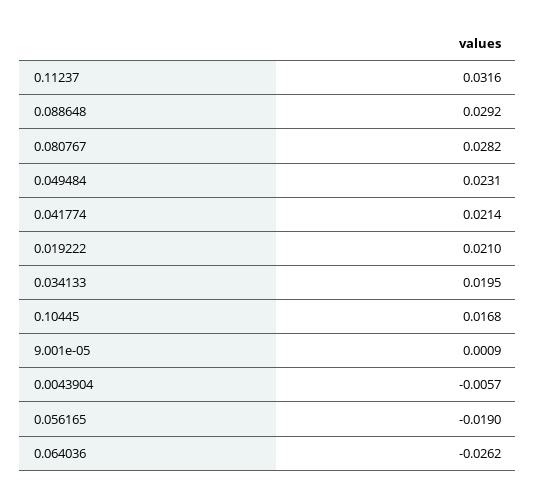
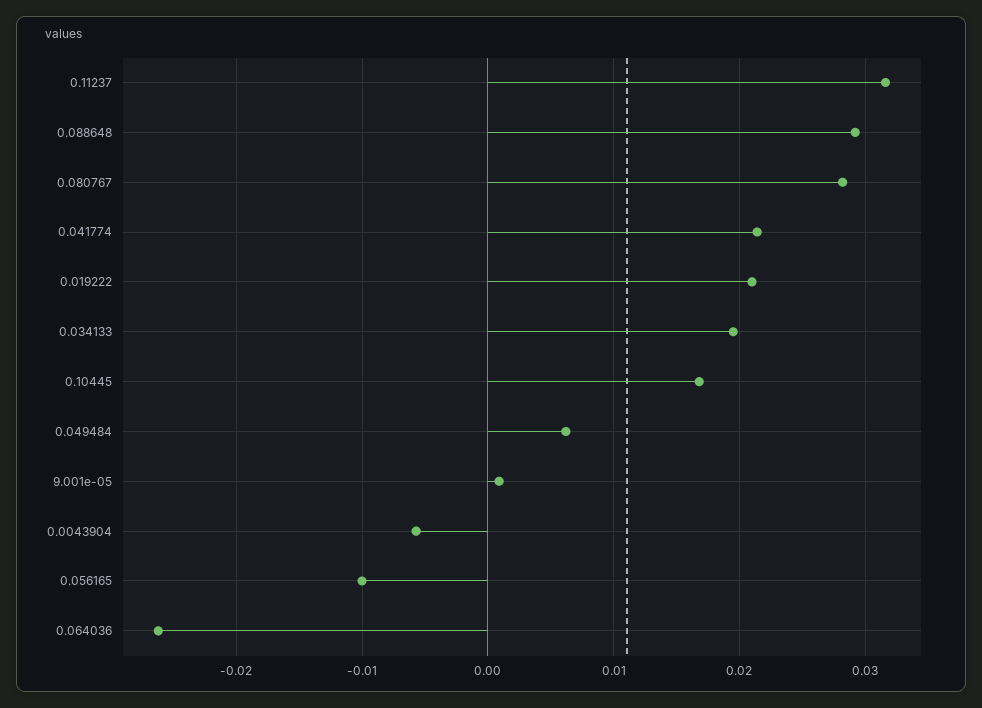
  {
    "0.11237": 0.0316,
    "0.088648": 0.0292,
    "0.080767": 0.0282,
-   "0.049484": 0.0231,
+   "0.049484": 0.006,
    "0.041774": 0.0214,
    "0.019222": 0.021,
    "0.034133": 0.0195,
    "0.10445": 0.0168,
    "9.001e-05": 0.0009,
    "0.0043904": -0.0057,
-   "0.056165": -0.019,
+   "0.056165": -0.01,
    "0.064036": -0.0262
  }

